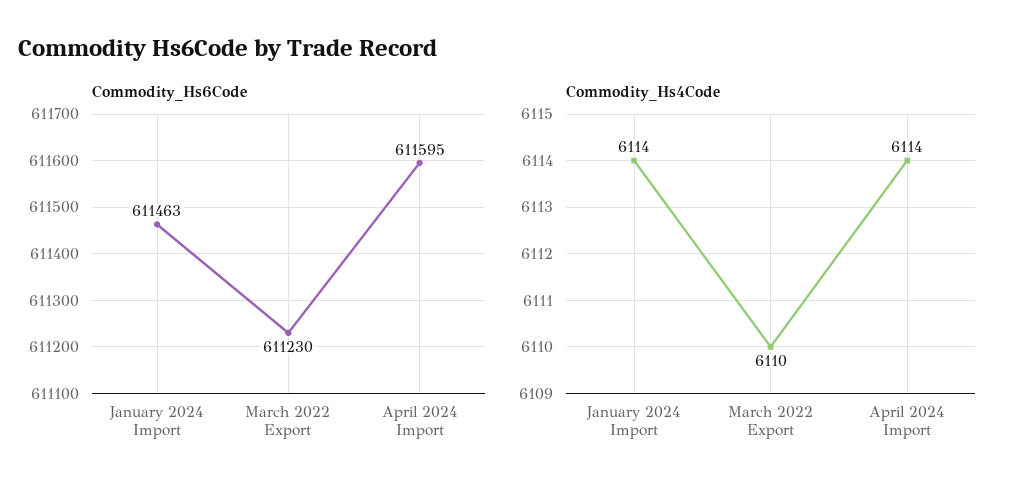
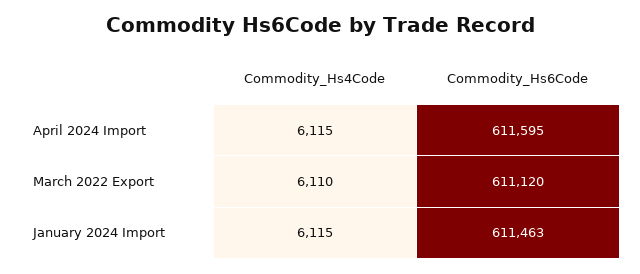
  {
    "Commodity_Hs6Code": {
      "January 2024 Import": 611463,
-     "March 2022 Export": 611230,
+     "March 2022 Export": 611120,
      "April 2024 Import": 611595
    },
    "Commodity_Hs4Code": {
-     "January 2024 Import": 6114,
+     "January 2024 Import": 6115,
      "March 2022 Export": 6110,
-     "April 2024 Import": 6114
+     "April 2024 Import": 6115
    }
  }

